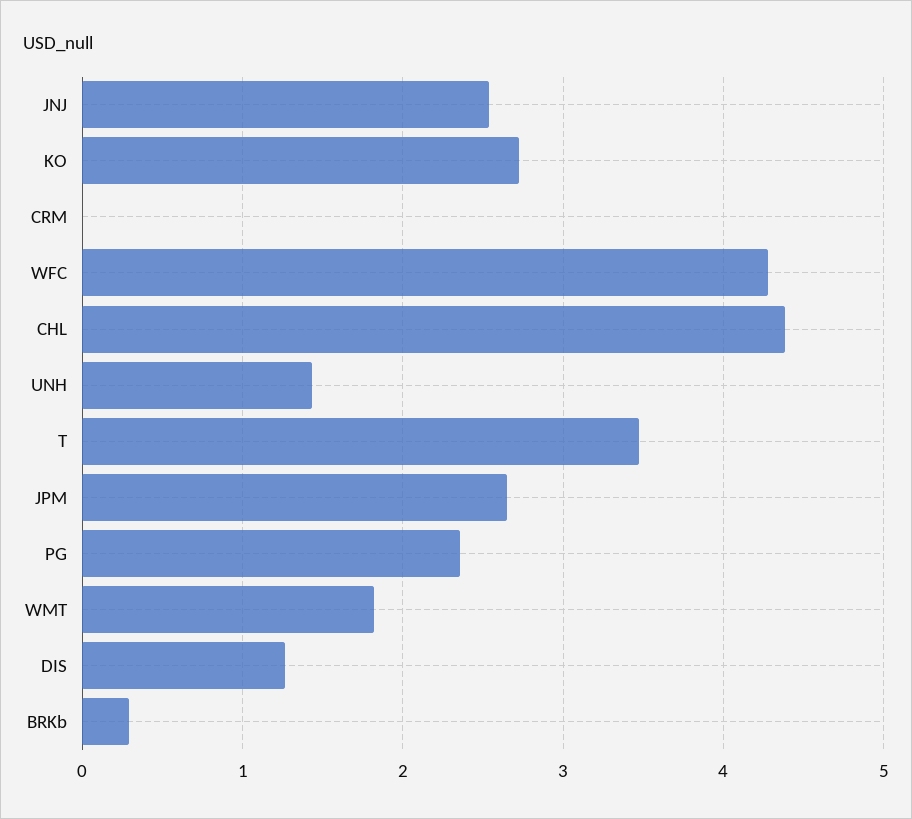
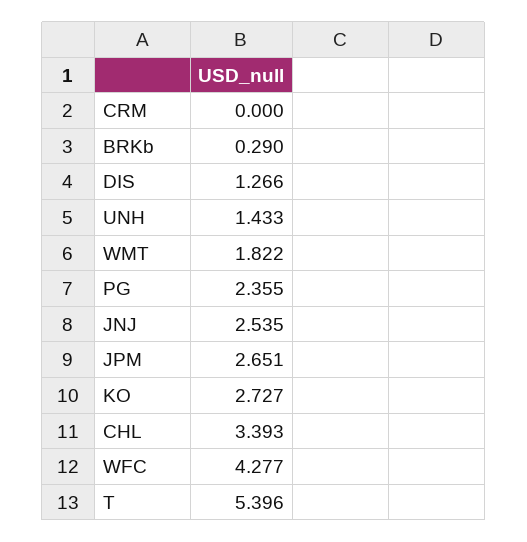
  {
    "JNJ": 2.535,
    "KO": 2.727,
    "CRM": 0,
    "WFC": 4.277,
-   "CHL": 4.4,
+   "CHL": 3.393,
    "UNH": 1.433,
-   "T": 3.5,
+   "T": 5.396,
    "JPM": 2.651,
    "PG": 2.355,
    "WMT": 1.822,
    "DIS": 1.266,
    "BRKb": 0.29
  }

